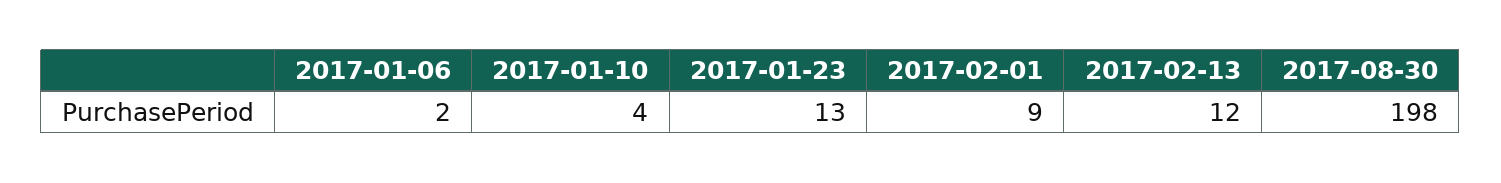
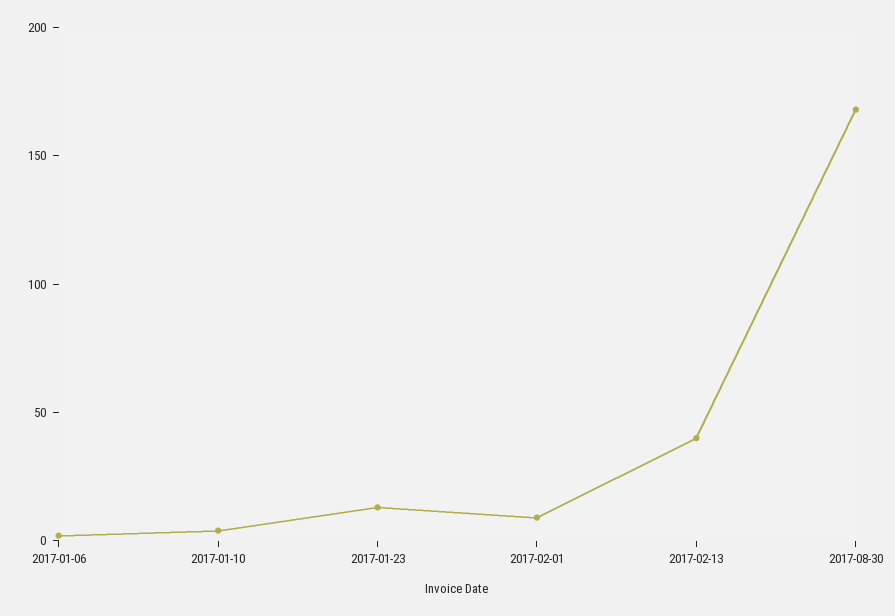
  {
    "2017-01-06": 2,
    "2017-01-10": 4,
    "2017-01-23": 13,
    "2017-02-01": 9,
-   "2017-02-13": 12,
+   "2017-02-13": 40,
-   "2017-08-30": 198
+   "2017-08-30": 170
  }

